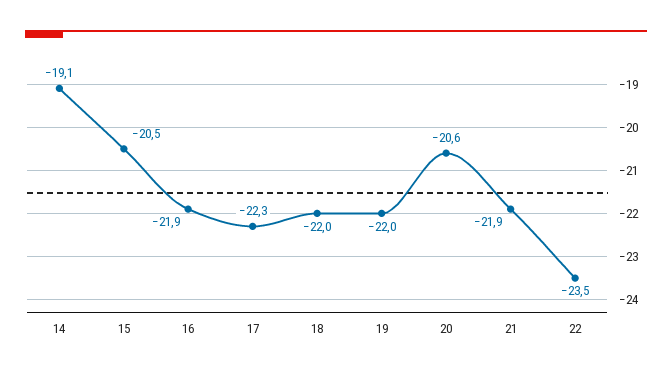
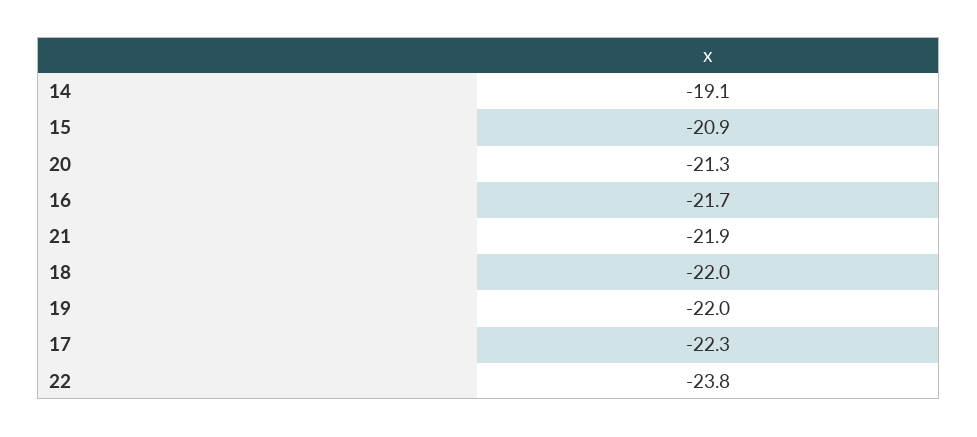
  {
    "14": -19.1,
-   "15": -20.5,
+   "15": -20.9,
-   "16": -21.9,
+   "16": -21.7,
    "17": -22.3,
    "18": -22,
    "19": -22,
-   "20": -20.6,
+   "20": -21.3,
    "21": -21.9,
-   "22": -23.5
+   "22": -23.8
  }

